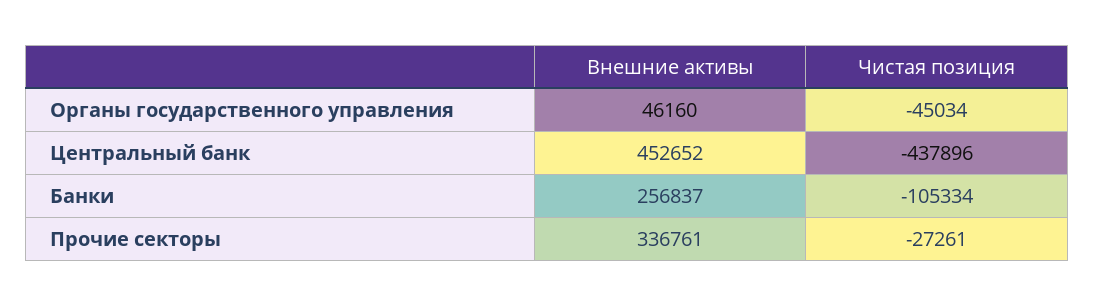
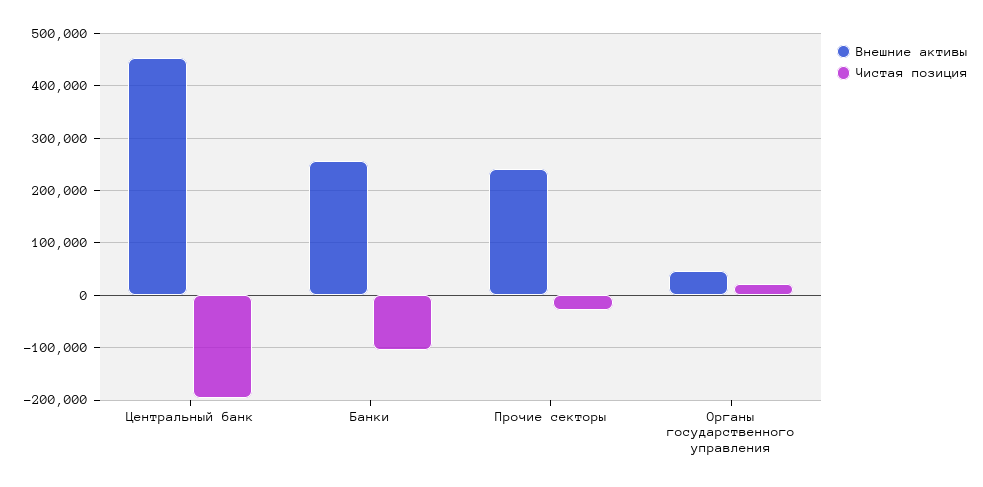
  {
    "Внешние активы": {
      "Органы государственного управления": 46160,
      "Центральный банк": 452652,
      "Банки": 256837,
-     "Прочие секторы": 336761
+     "Прочие секторы": 240000
    },
    "Чистая позиция": {
-     "Органы государственного управления": -45034,
+     "Органы государственного управления": 20000,
-     "Центральный банк": -437896,
+     "Центральный банк": -200000,
      "Банки": -105334,
      "Прочие секторы": -27261
    }
  }

